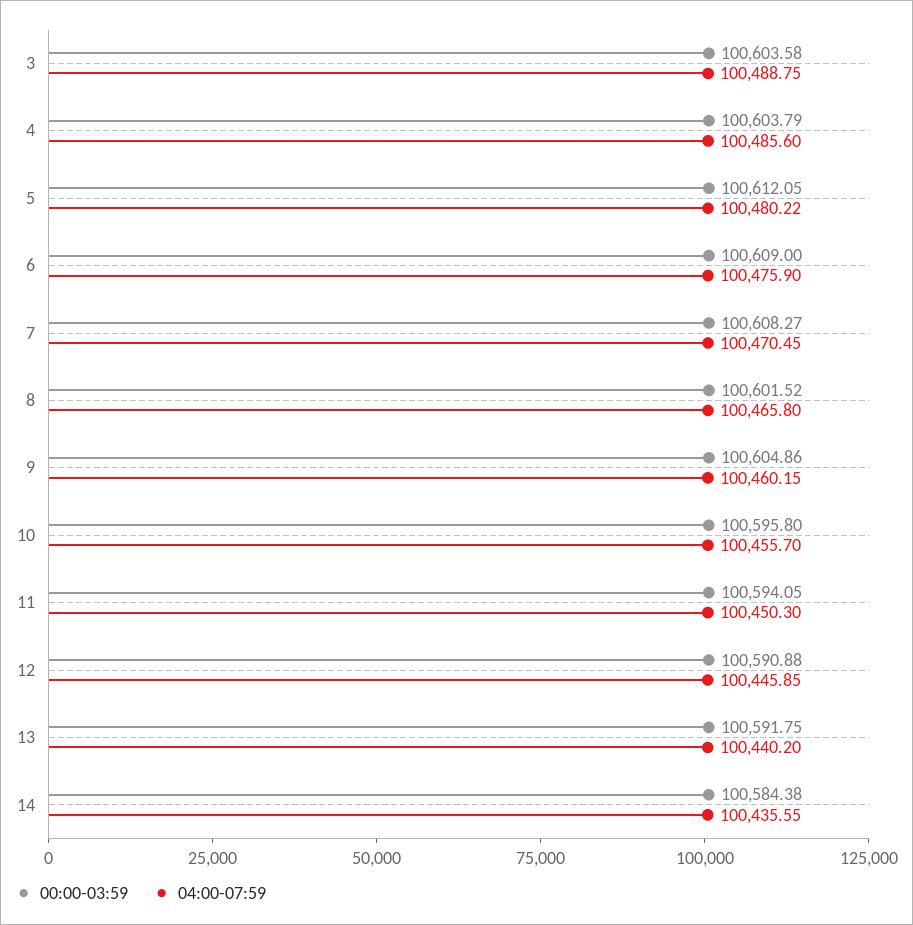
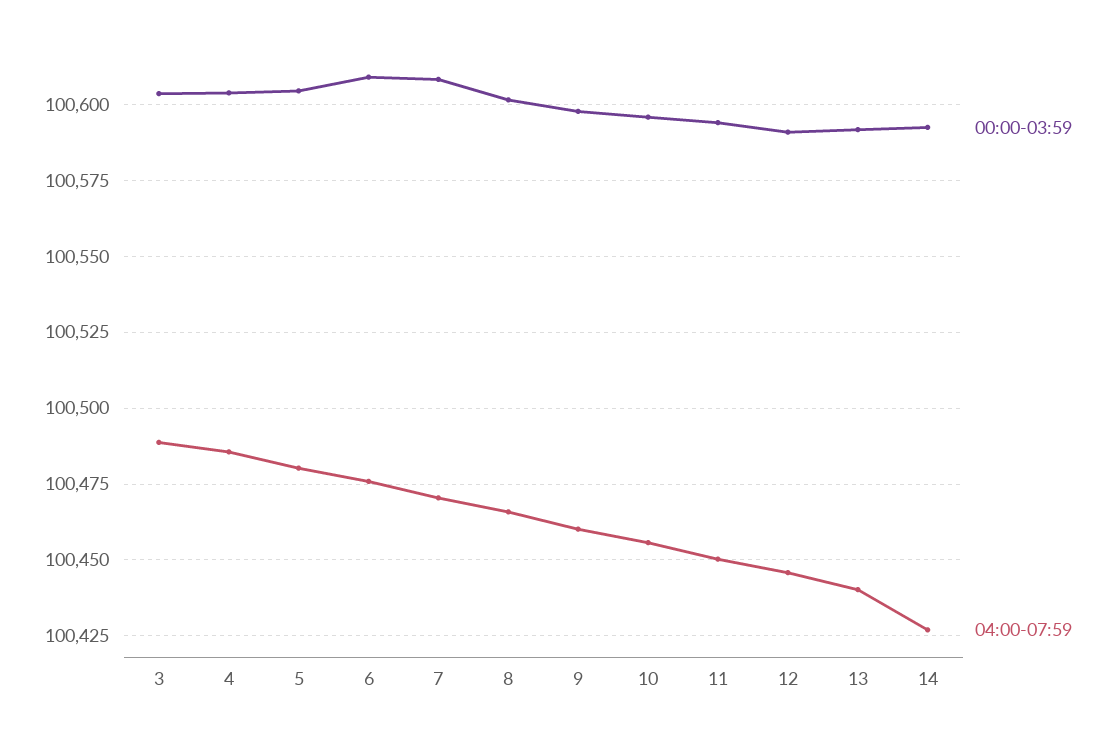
  {
    "00:00-03:59": {
      "3": 100603.58,
      "4": 100603.79,
-     "5": 100612.05,
+     "5": 100605,
      "6": 100609,
      "7": 100608.27,
      "8": 100601.52,
-     "9": 100604.86,
+     "9": 100597.5,
      "10": 100595.8,
      "11": 100594.05,
      "12": 100590.88,
      "13": 100591.75,
-     "14": 100584.38
+     "14": 100592.5
    },
    "04:00-07:59": {
      "3": 100488.75,
      "4": 100485.6,
      "5": 100480.22,
      "6": 100475.9,
      "7": 100470.45,
      "8": 100465.8,
      "9": 100460.15,
      "10": 100455.7,
      "11": 100450.3,
      "12": 100445.85,
      "13": 100440.2,
-     "14": 100435.55
+     "14": 100427.5
    }
  }

